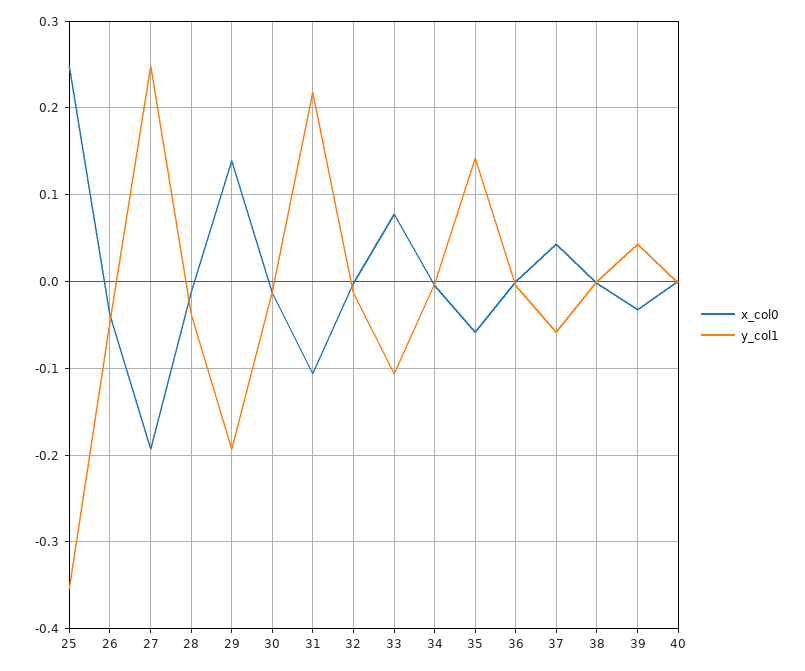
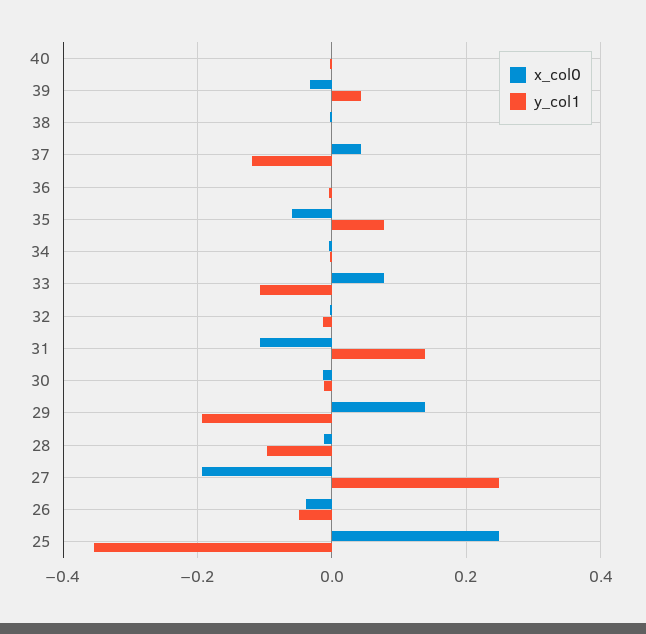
  {
    "x_col0": {
      "25": 0.25,
      "26": -0.04,
      "27": -0.19,
      "28": -0.01,
      "29": 0.14,
      "30": -0.01,
      "31": -0.11,
      "32": 0,
      "33": 0.08,
      "34": 0,
      "35": -0.06,
      "36": 0,
      "37": 0.04,
      "38": 0,
      "39": -0.03,
      "40": 0
    },
    "y_col1": {
      "25": -0.35,
      "26": -0.05,
      "27": 0.25,
-     "28": -0.04,
+     "28": -0.1,
      "29": -0.19,
      "30": -0.01,
-     "31": 0.22,
+     "31": 0.14,
      "32": -0.01,
      "33": -0.11,
      "34": 0,
-     "35": 0.14,
+     "35": 0.08,
      "36": 0,
-     "37": -0.06,
+     "37": -0.12,
      "38": 0,
      "39": 0.04,
      "40": 0
    }
  }

